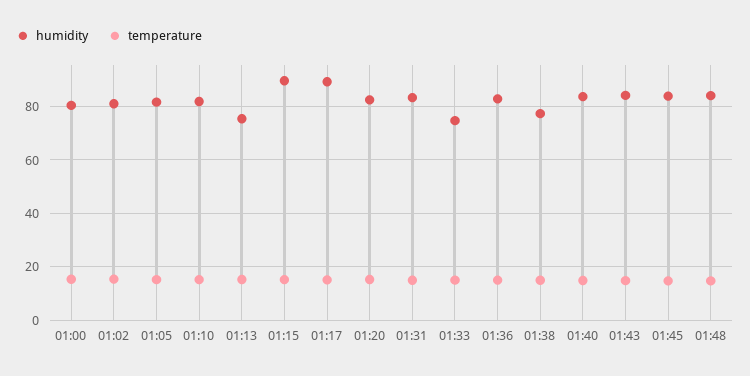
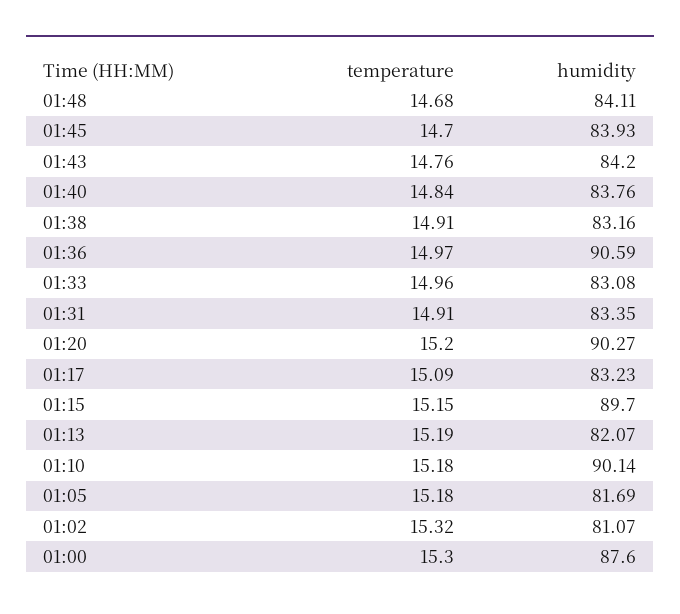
  {
    "humidity": {
-     "01:00": 80,
+     "01:00": 87.6,
      "01:02": 81.07,
      "01:05": 81.69,
-     "01:10": 82.5,
+     "01:10": 90.14,
-     "01:13": 75,
+     "01:13": 82.07,
      "01:15": 89.7,
-     "01:17": 90,
+     "01:17": 83.23,
-     "01:20": 82.5,
+     "01:20": 90.27,
      "01:31": 83.35,
-     "01:33": 75,
+     "01:33": 83.08,
-     "01:36": 82.5,
+     "01:36": 90.59,
-     "01:38": 77.5,
+     "01:38": 83.16,
      "01:40": 83.76,
      "01:43": 84.2,
      "01:45": 83.93,
      "01:48": 84.11
    },
    "temperature": {
      "01:00": 15.3,
      "01:02": 15.32,
      "01:05": 15.18,
      "01:10": 15.18,
      "01:13": 15.19,
      "01:15": 15.15,
      "01:17": 15.09,
      "01:20": 15.2,
      "01:31": 14.91,
      "01:33": 14.96,
      "01:36": 14.97,
      "01:38": 14.91,
      "01:40": 14.84,
      "01:43": 14.76,
      "01:45": 14.7,
      "01:48": 14.68
    }
  }

